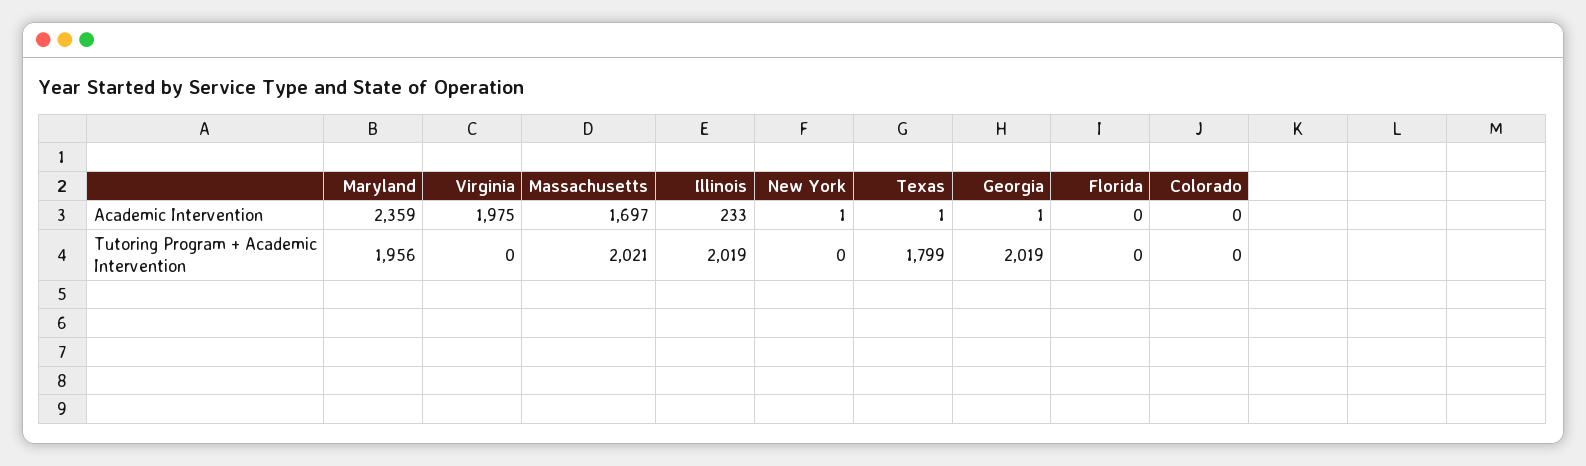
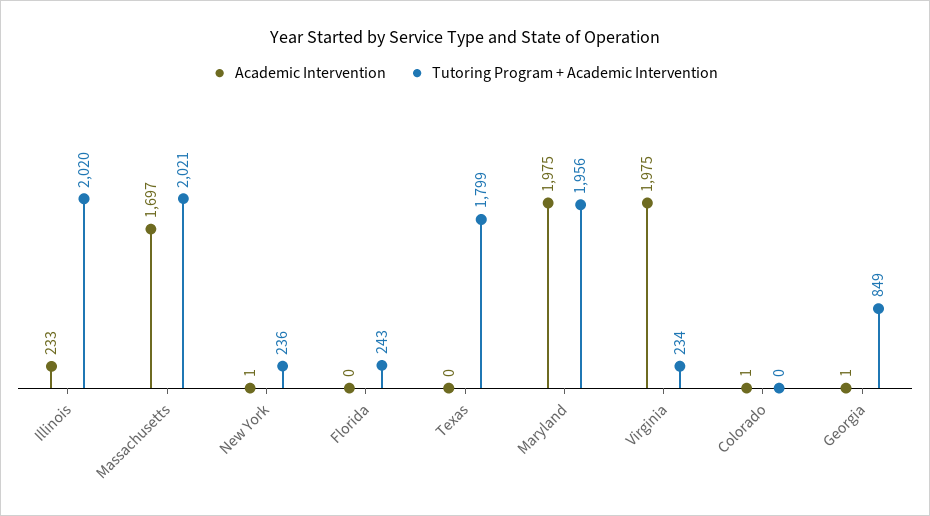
  {
    "Academic Intervention": {
-     "Maryland": 2359,
+     "Maryland": 1975,
      "Virginia": 1975,
      "Massachusetts": 1697,
      "Illinois": 233,
      "New York": 1,
-     "Texas": 1,
+     "Texas": 0,
      "Georgia": 1,
      "Florida": 0,
-     "Colorado": 0
+     "Colorado": 1
    },
    "Tutoring Program + Academic Intervention": {
      "Maryland": 1956,
-     "Virginia": 0,
+     "Virginia": 234,
      "Massachusetts": 2021,
-     "Illinois": 2019,
+     "Illinois": 2020,
-     "New York": 0,
+     "New York": 236,
      "Texas": 1799,
-     "Georgia": 2019,
+     "Georgia": 849,
-     "Florida": 0,
+     "Florida": 243,
      "Colorado": 0
    }
  }

